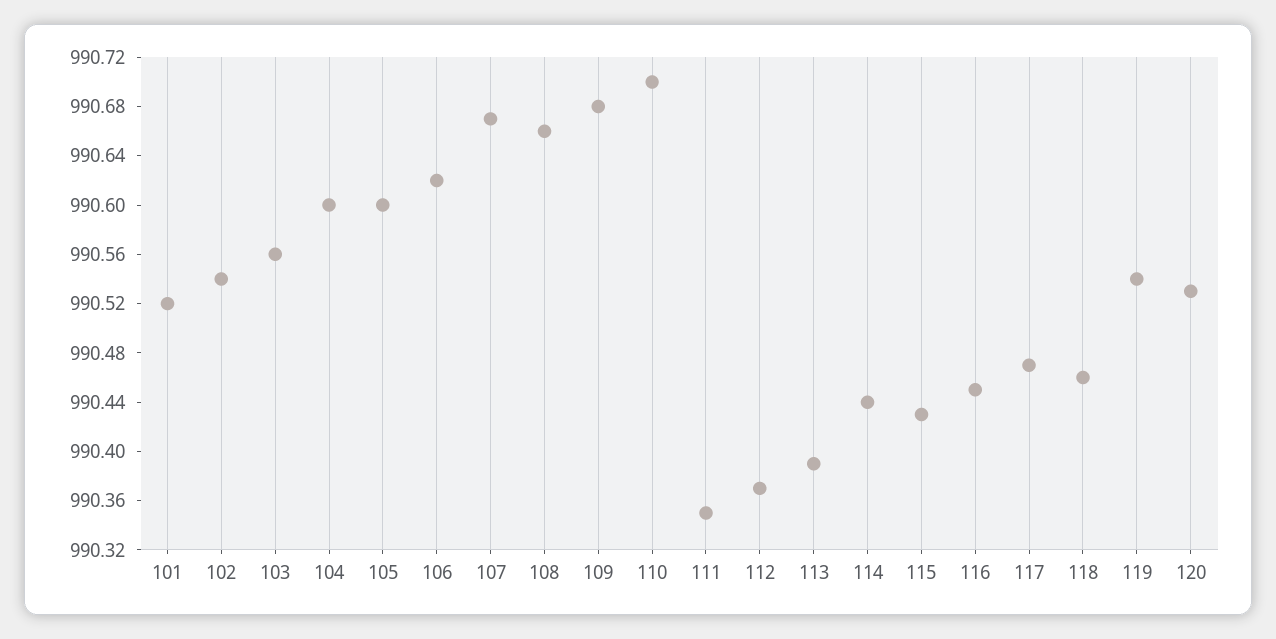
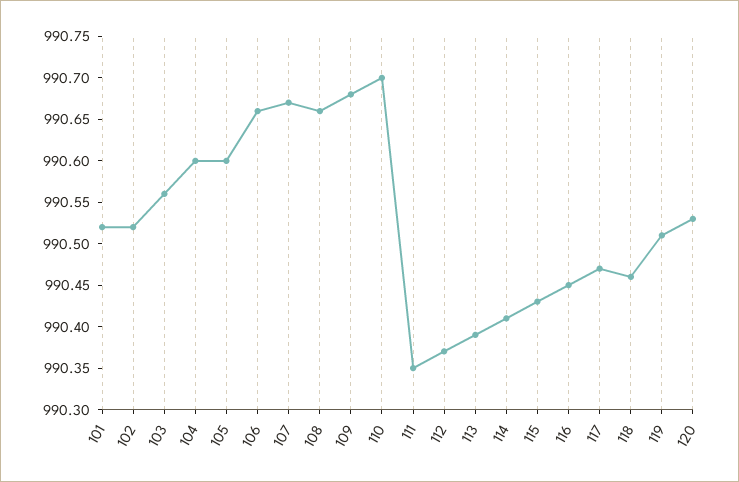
  {
    "101": 990.52,
-   "102": 990.54,
+   "102": 990.52,
    "103": 990.56,
    "104": 990.6,
    "105": 990.6,
-   "106": 990.62,
+   "106": 990.66,
    "107": 990.67,
    "108": 990.66,
    "109": 990.68,
    "110": 990.7,
    "111": 990.35,
    "112": 990.37,
    "113": 990.39,
-   "114": 990.44,
+   "114": 990.41,
    "115": 990.43,
    "116": 990.45,
    "117": 990.47,
    "118": 990.46,
-   "119": 990.54,
+   "119": 990.51,
    "120": 990.53
  }

